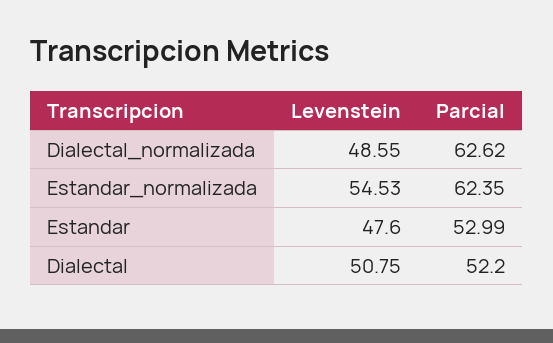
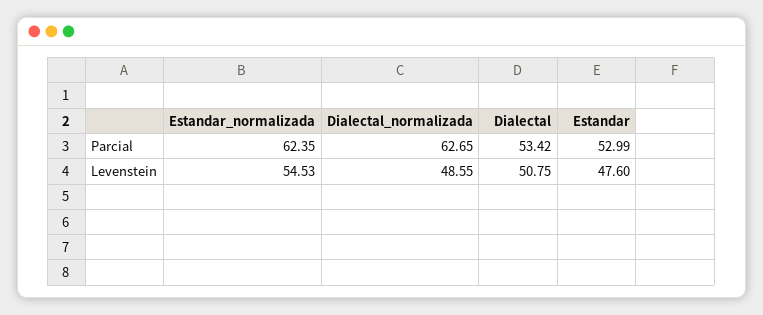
  {
    "Levenstein": {
      "Dialectal_normalizada": 48.55,
      "Estandar_normalizada": 54.53,
      "Estandar": 47.6,
      "Dialectal": 50.75
    },
    "Parcial": {
-     "Dialectal_normalizada": 62.62,
+     "Dialectal_normalizada": 62.65,
      "Estandar_normalizada": 62.35,
      "Estandar": 52.99,
-     "Dialectal": 52.2
+     "Dialectal": 53.42
    }
  }

